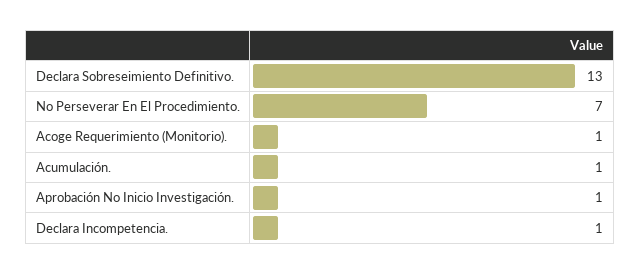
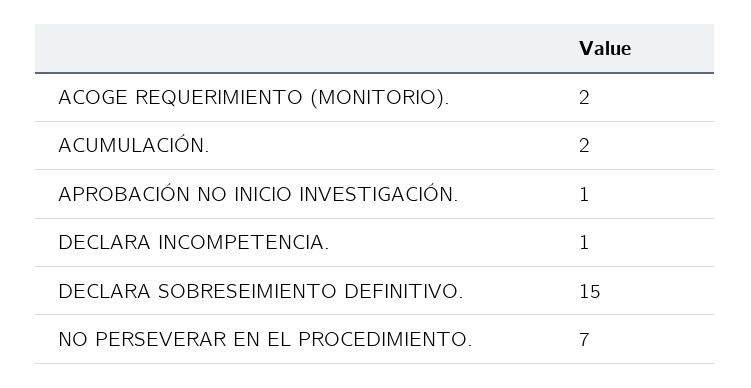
  {
-   "Declara Sobreseimiento Definitivo.": 13,
+   "Declara Sobreseimiento Definitivo.": 15,
    "No Perseverar En El Procedimiento.": 7,
-   "Acoge Requerimiento (Monitorio).": 1,
+   "Acoge Requerimiento (Monitorio).": 2,
-   "Acumulación.": 1,
+   "Acumulación.": 2,
    "Aprobación No Inicio Investigación.": 1,
    "Declara Incompetencia.": 1
  }

